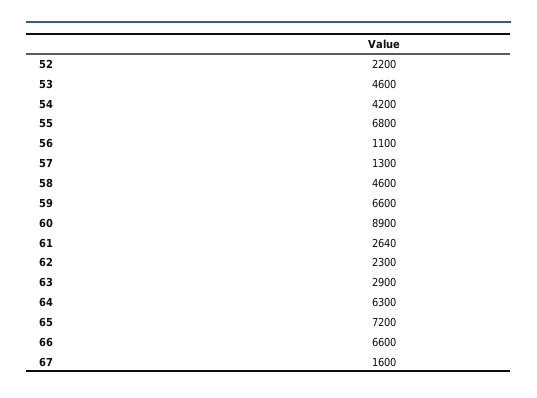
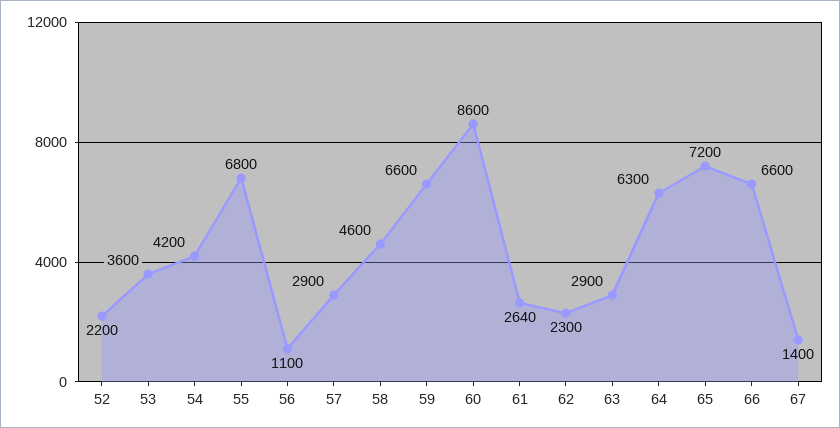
  {
    "52": 2200,
-   "53": 4600,
+   "53": 3600,
    "54": 4200,
    "55": 6800,
    "56": 1100,
-   "57": 1300,
+   "57": 2900,
    "58": 4600,
    "59": 6600,
-   "60": 8900,
+   "60": 8600,
    "61": 2640,
    "62": 2300,
    "63": 2900,
    "64": 6300,
    "65": 7200,
    "66": 6600,
-   "67": 1600
+   "67": 1400
  }

